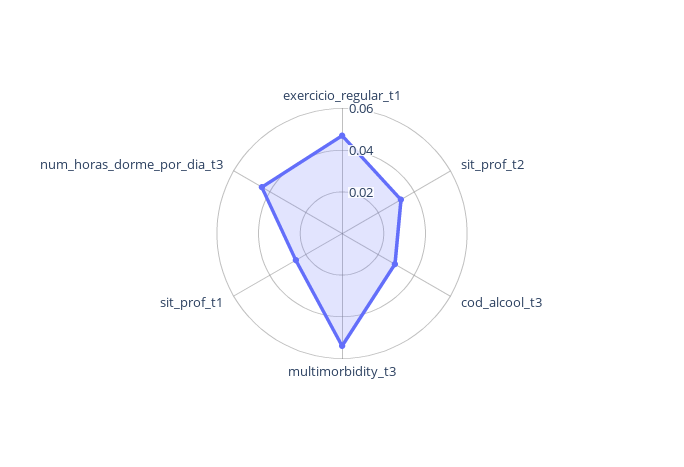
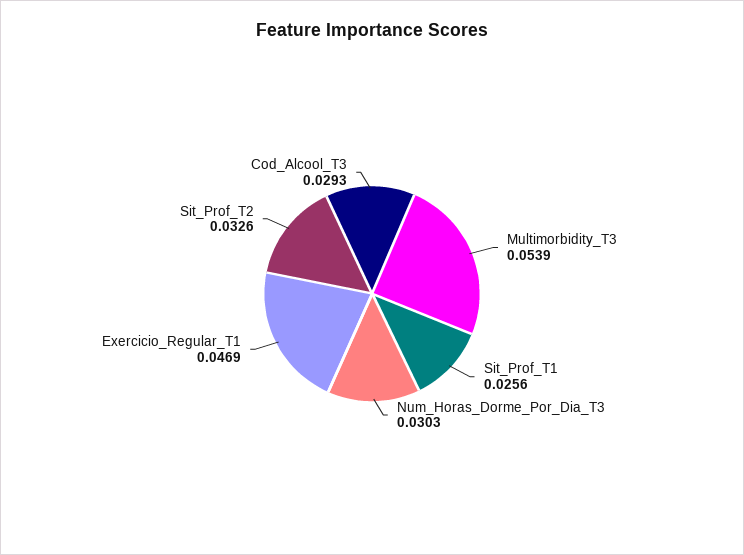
  {
    "exercicio_regular_t1": 0.0469,
    "sit_prof_t2": 0.0326,
    "cod_alcool_t3": 0.0293,
    "multimorbidity_t3": 0.0539,
    "sit_prof_t1": 0.0256,
-   "num_horas_dorme_por_dia_t3": 0.045
+   "num_horas_dorme_por_dia_t3": 0.0303
  }

